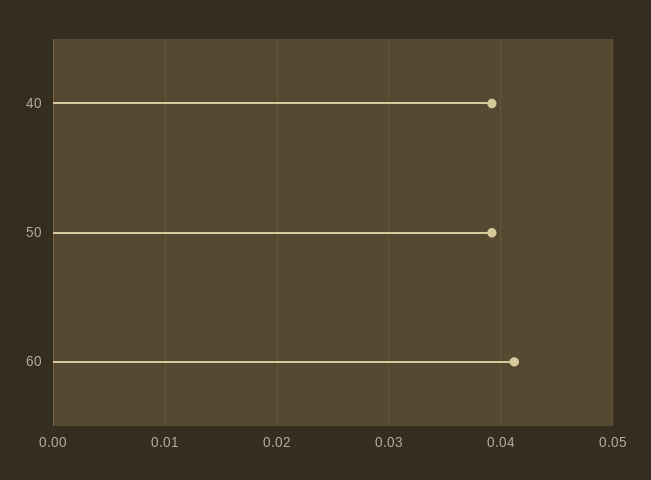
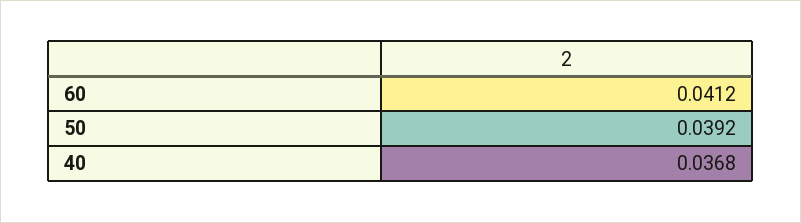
  {
-   "40": 0.039,
+   "40": 0.0368,
    "50": 0.0392,
    "60": 0.0412
  }

